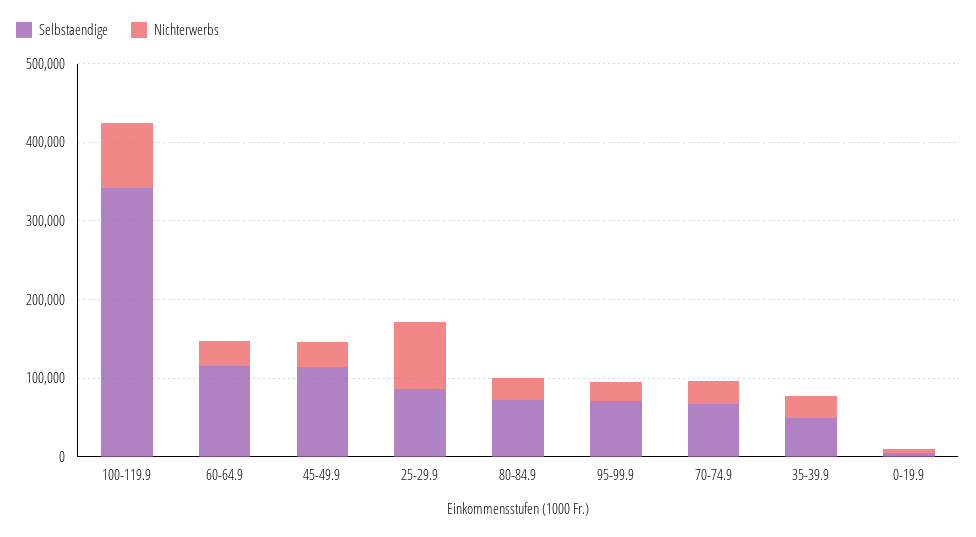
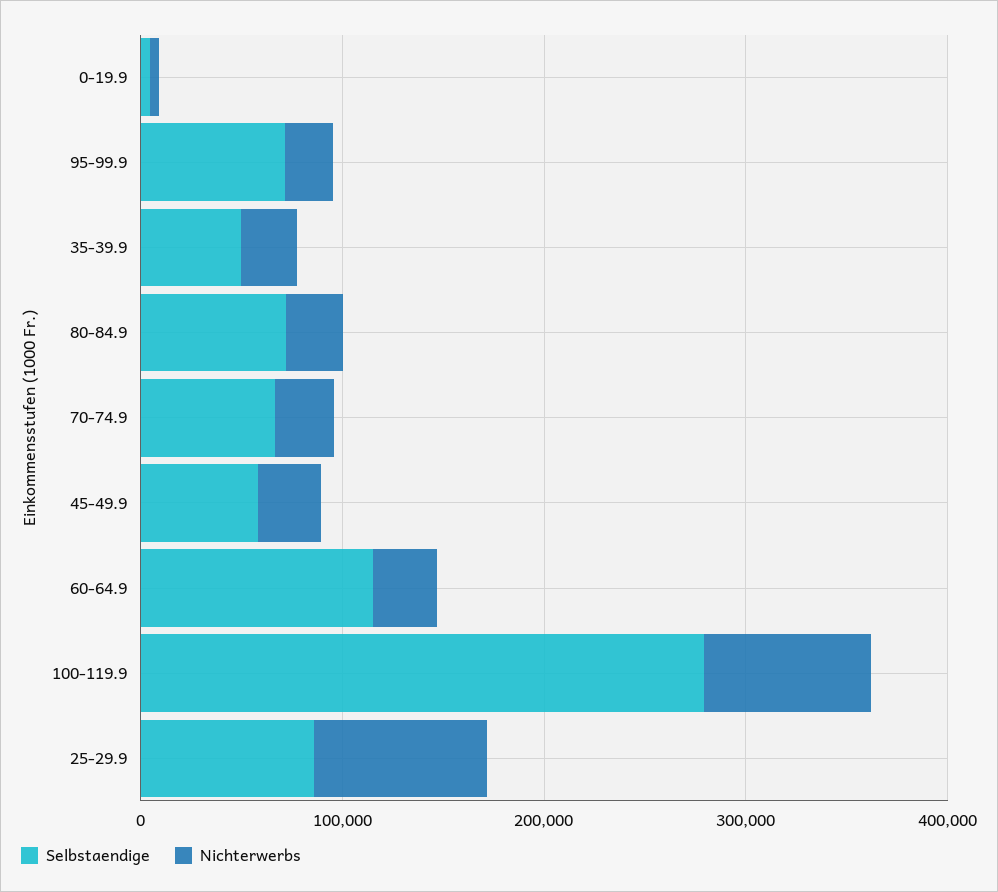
  {
    "Selbstaendige": {
-     "100-119.9": 340000,
+     "100-119.9": 280000,
      "60-64.9": 120000,
-     "45-49.9": 120000,
+     "45-49.9": 60000,
      "25-29.9": 80000,
      "80-84.9": 80000,
      "95-99.9": 80000,
      "70-74.9": 60000,
      "35-39.9": 40000,
      "0-19.9": 0
    },
    "Nichterwerbs": {
      "100-119.9": 80000,
      "60-64.9": 40000,
      "45-49.9": 40000,
      "25-29.9": 80000,
      "80-84.9": 20000,
      "95-99.9": 20000,
      "70-74.9": 20000,
      "35-39.9": 20000,
      "0-19.9": 0
    }
  }

